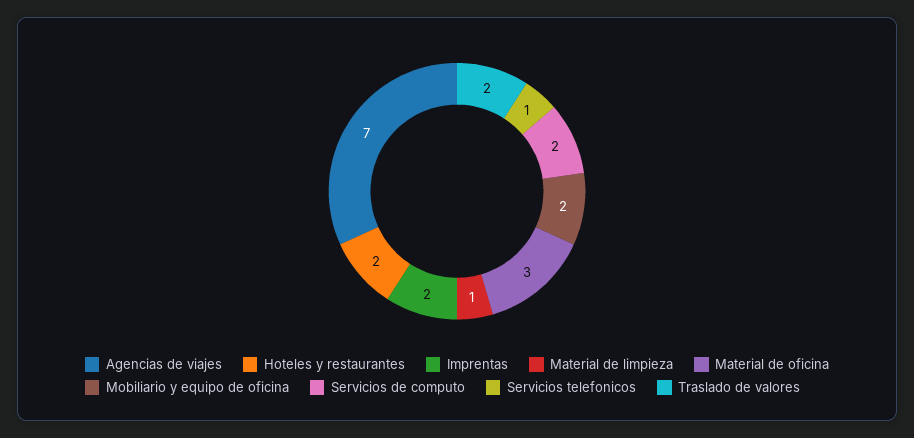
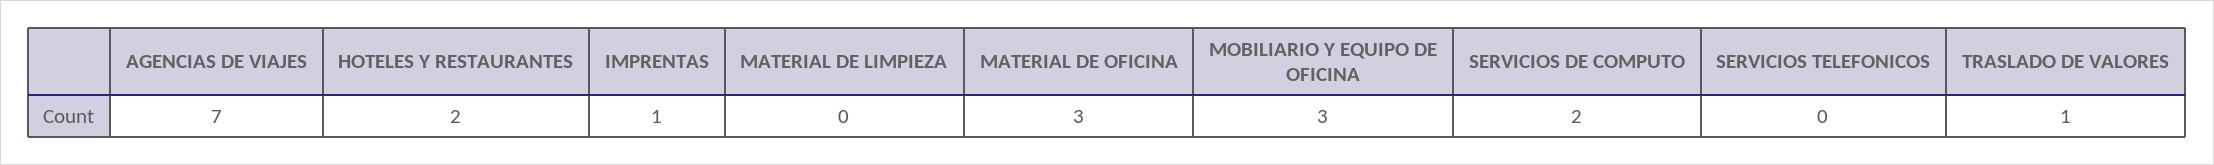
  {
    "Agencias de viajes": 7,
    "Hoteles y restaurantes": 2,
-   "Imprentas": 2,
+   "Imprentas": 1,
-   "Material de limpieza": 1,
+   "Material de limpieza": 0,
    "Material de oficina": 3,
-   "Mobiliario y equipo de oficina": 2,
+   "Mobiliario y equipo de oficina": 3,
    "Servicios de computo": 2,
-   "Servicios telefonicos": 1,
+   "Servicios telefonicos": 0,
-   "Traslado de valores": 2
+   "Traslado de valores": 1
  }

